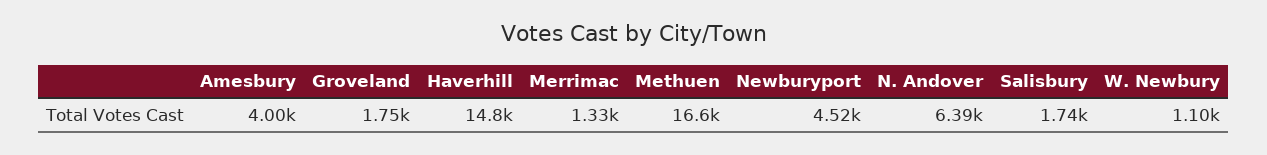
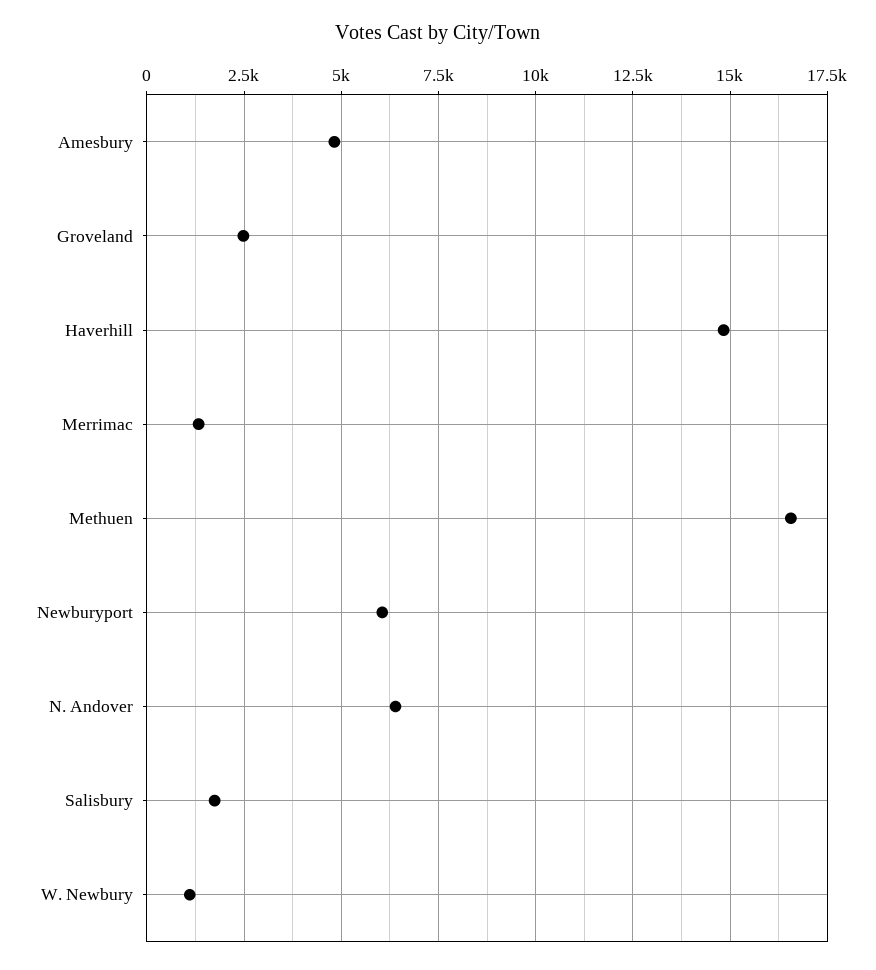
  {
-   "Amesbury": 4000,
+   "Amesbury": 4750,
-   "Groveland": 1750,
+   "Groveland": 2500,
    "Haverhill": 14800,
    "Merrimac": 1330,
    "Methuen": 16600,
-   "Newburyport": 4520,
+   "Newburyport": 6000,
    "N. Andover": 6390,
    "Salisbury": 1740,
    "W. Newbury": 1100
  }

